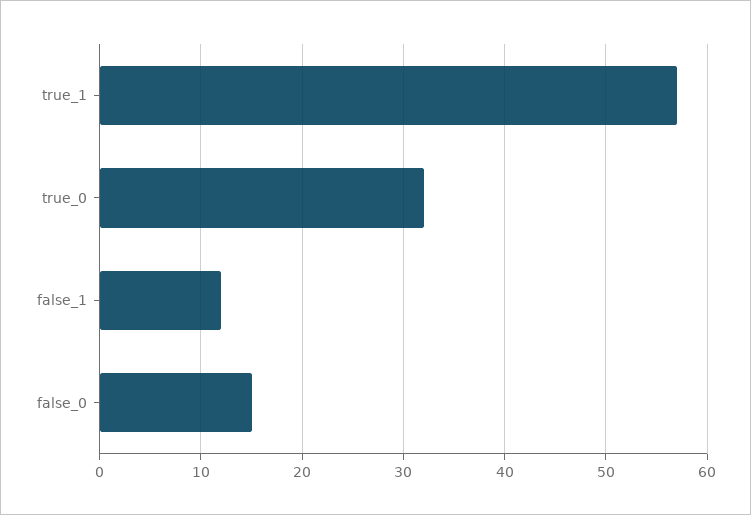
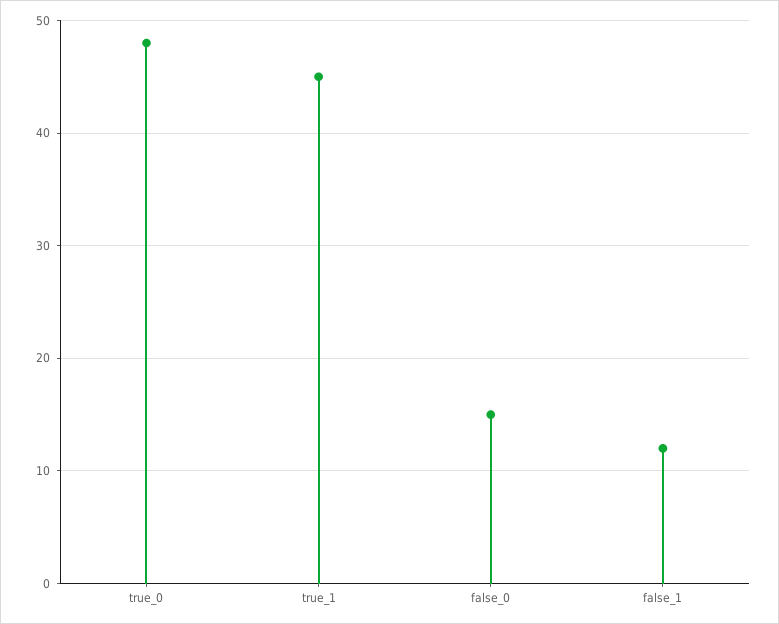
  {
-   "true_1": 57,
+   "true_1": 45,
-   "true_0": 32,
+   "true_0": 48,
    "false_1": 12,
    "false_0": 15
  }

